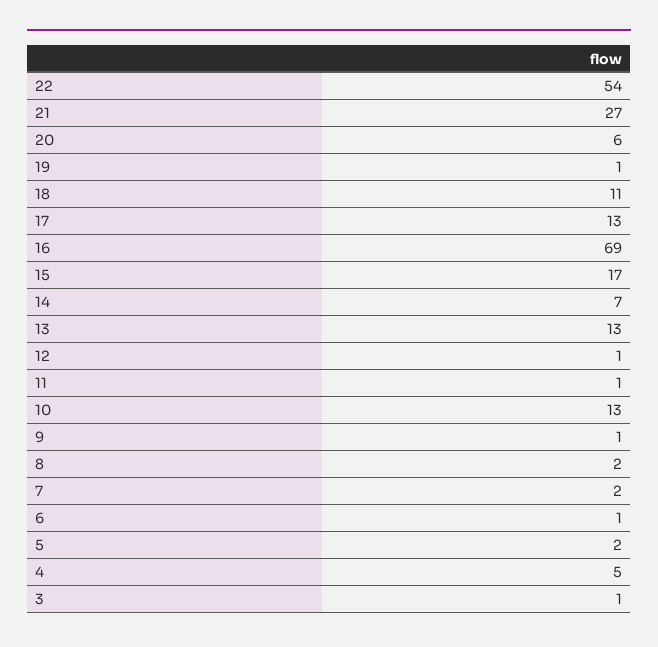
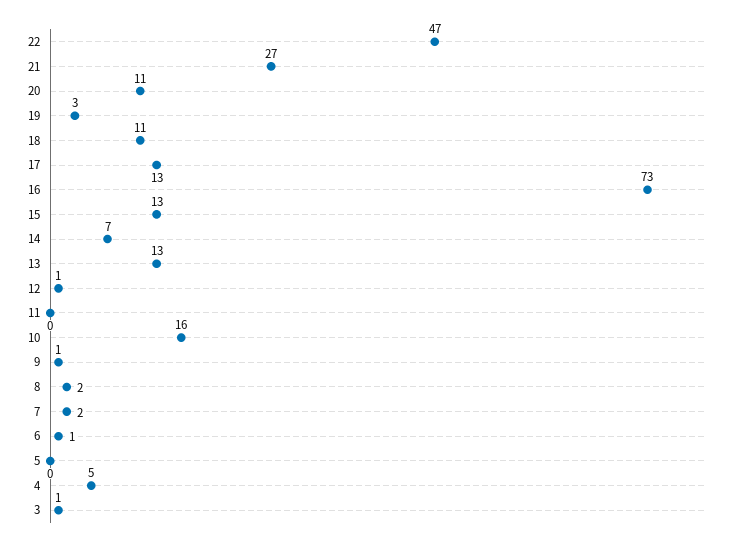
  {
-   "22": 54,
+   "22": 47,
    "21": 27,
-   "20": 6,
+   "20": 11,
-   "19": 1,
+   "19": 3,
    "18": 11,
    "17": 13,
-   "16": 69,
+   "16": 73,
-   "15": 17,
+   "15": 13,
    "14": 7,
    "13": 13,
    "12": 1,
-   "11": 1,
+   "11": 0,
-   "10": 13,
+   "10": 16,
    "9": 1,
    "8": 2,
    "7": 2,
    "6": 1,
-   "5": 2,
+   "5": 0,
    "4": 5,
    "3": 1
  }

